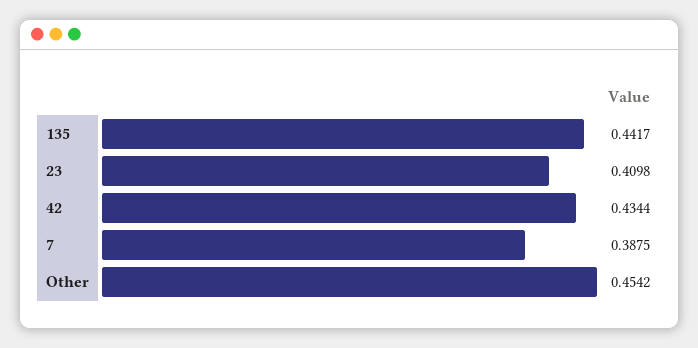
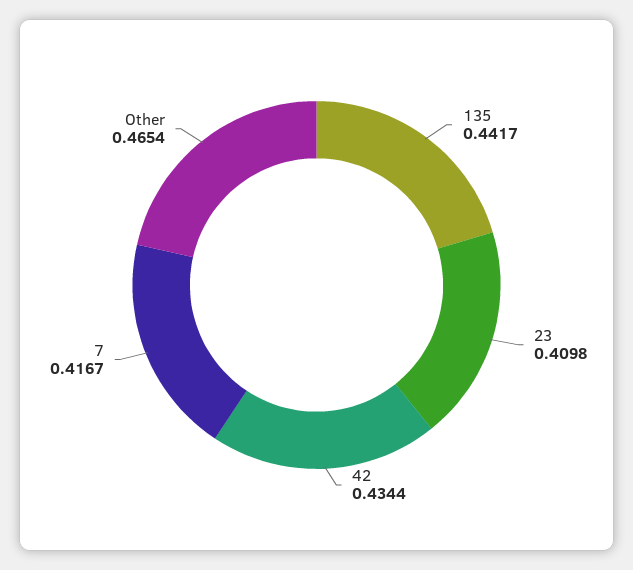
  {
    "135": 0.4417,
    "23": 0.4098,
    "42": 0.4344,
-   "7": 0.3875,
+   "7": 0.4167,
-   "Other": 0.4542
+   "Other": 0.4654
  }

